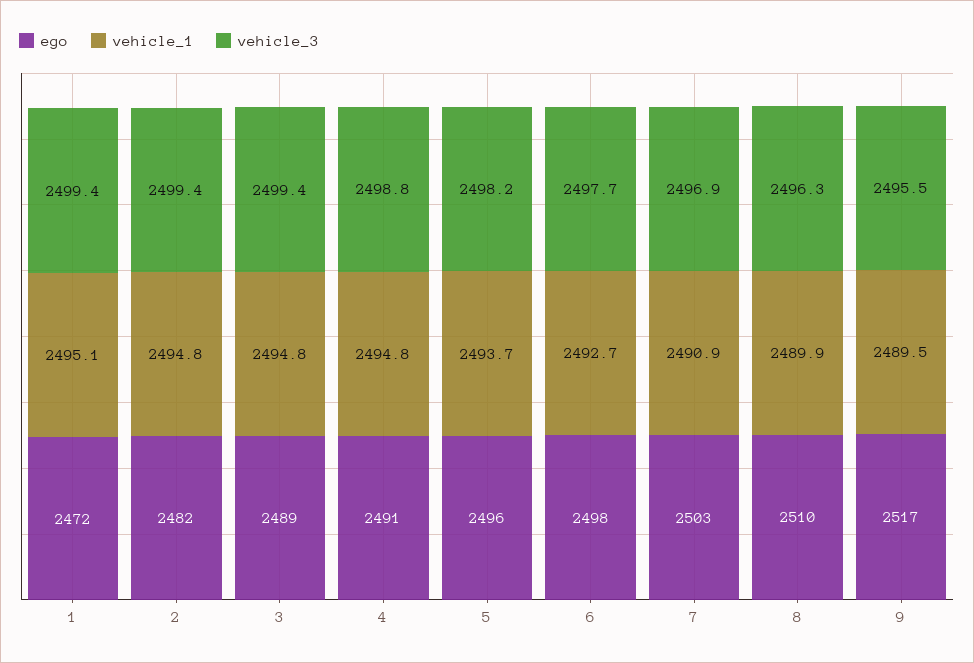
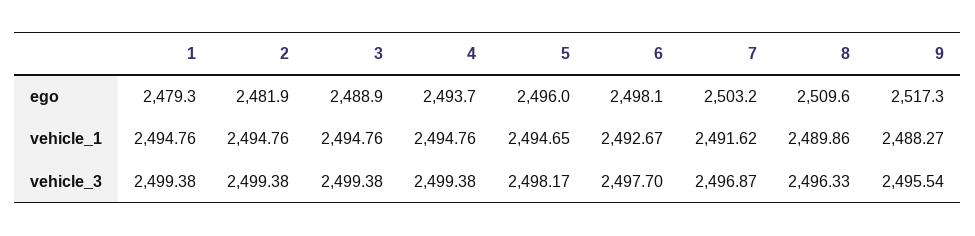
  {
    "ego": {
-     "1": 2472,
+     "1": 2479.3,
      "2": 2481.9,
      "3": 2488.9,
-     "4": 2491,
+     "4": 2493.7,
      "5": 2496,
      "6": 2498.1,
      "7": 2503.2,
      "8": 2509.6,
      "9": 2517.3
    },
    "vehicle_1": {
-     "1": 2495.1,
+     "1": 2494.76,
      "2": 2494.76,
      "3": 2494.76,
      "4": 2494.76,
-     "5": 2493.7,
+     "5": 2494.65,
      "6": 2492.67,
-     "7": 2490.9,
+     "7": 2491.62,
      "8": 2489.86,
-     "9": 2489.5
+     "9": 2488.27
    },
    "vehicle_3": {
      "1": 2499.38,
      "2": 2499.38,
      "3": 2499.38,
-     "4": 2498.8,
+     "4": 2499.38,
      "5": 2498.17,
      "6": 2497.7,
      "7": 2496.87,
      "8": 2496.33,
      "9": 2495.54
    }
  }

